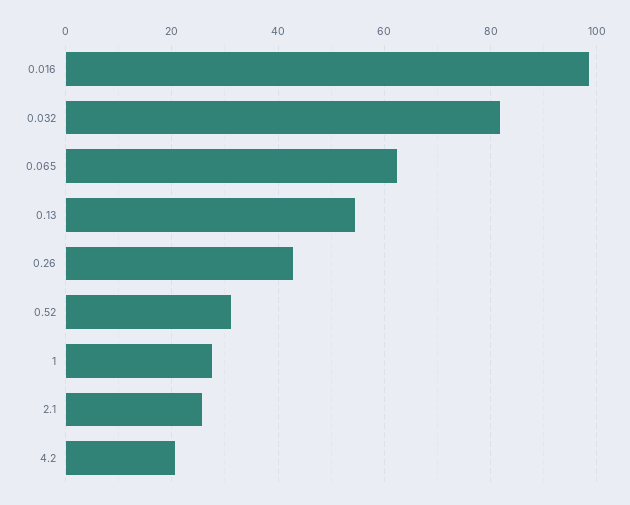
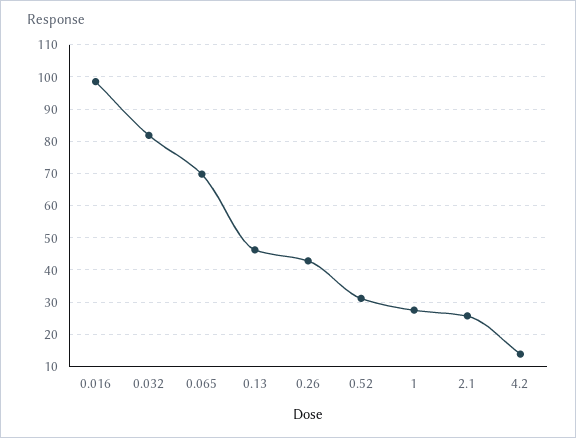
  {
    "0.016": 98,
    "0.032": 82,
-   "0.065": 62,
+   "0.065": 70,
-   "0.13": 54,
+   "0.13": 46,
    "0.26": 42,
    "0.52": 32,
    "1": 28,
    "2.1": 26,
-   "4.2": 20
+   "4.2": 14
  }

